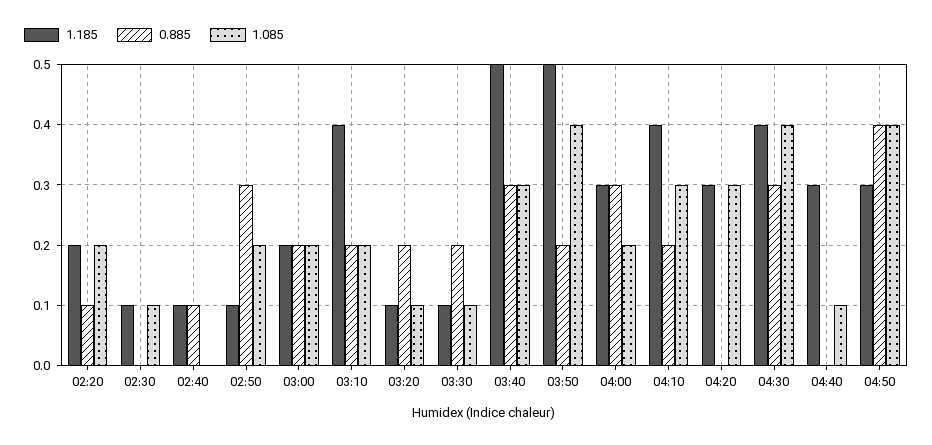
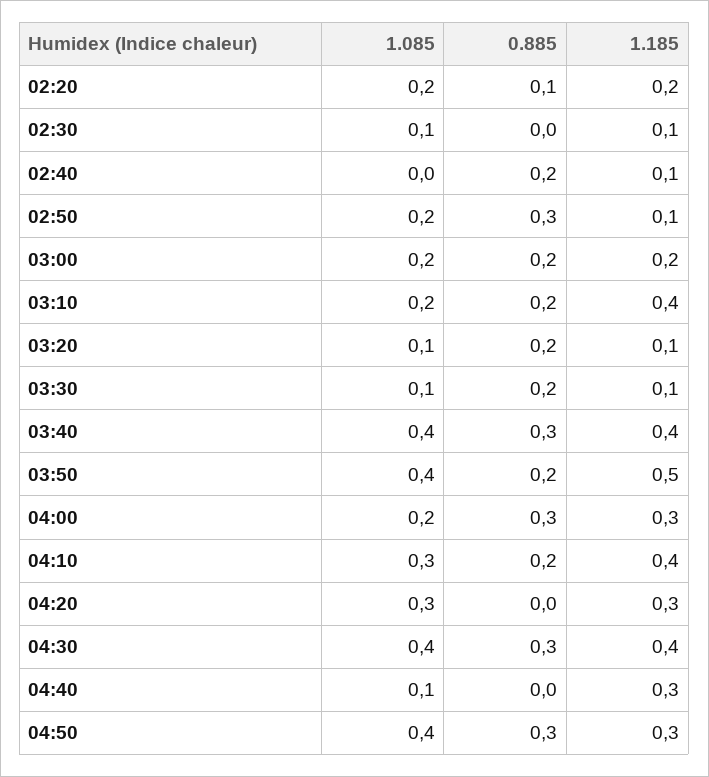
  {
    "1.185": {
      "02:20": 0.2,
      "02:30": 0.1,
      "02:40": 0.1,
      "02:50": 0.1,
      "03:00": 0.2,
      "03:10": 0.4,
      "03:20": 0.1,
      "03:30": 0.1,
-     "03:40": 0.5,
+     "03:40": 0.4,
      "03:50": 0.5,
      "04:00": 0.3,
      "04:10": 0.4,
      "04:20": 0.3,
      "04:30": 0.4,
      "04:40": 0.3,
      "04:50": 0.3
    },
    "0.885": {
      "02:20": 0.1,
      "02:30": 0,
-     "02:40": 0.1,
+     "02:40": 0.2,
      "02:50": 0.3,
      "03:00": 0.2,
      "03:10": 0.2,
      "03:20": 0.2,
      "03:30": 0.2,
      "03:40": 0.3,
      "03:50": 0.2,
      "04:00": 0.3,
      "04:10": 0.2,
      "04:20": 0,
      "04:30": 0.3,
      "04:40": 0,
-     "04:50": 0.4
+     "04:50": 0.3
    },
    "1.085": {
      "02:20": 0.2,
      "02:30": 0.1,
      "02:40": 0,
      "02:50": 0.2,
      "03:00": 0.2,
      "03:10": 0.2,
      "03:20": 0.1,
      "03:30": 0.1,
-     "03:40": 0.3,
+     "03:40": 0.4,
      "03:50": 0.4,
      "04:00": 0.2,
      "04:10": 0.3,
      "04:20": 0.3,
      "04:30": 0.4,
      "04:40": 0.1,
      "04:50": 0.4
    }
  }

